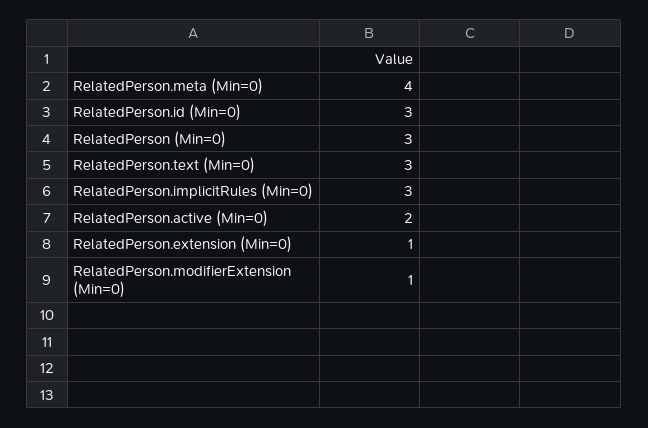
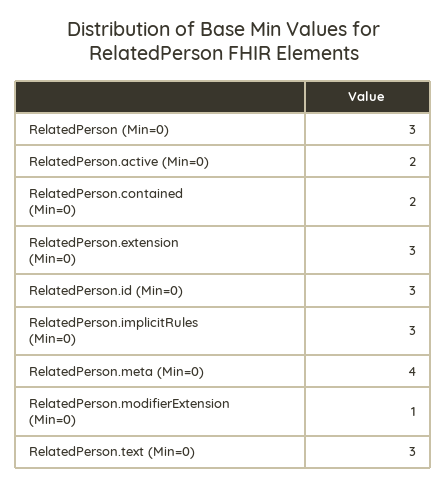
  {
    "RelatedPerson.meta (Min=0)": 4,
    "RelatedPerson.id (Min=0)": 3,
    "RelatedPerson (Min=0)": 3,
    "RelatedPerson.text (Min=0)": 3,
    "RelatedPerson.implicitRules (Min=0)": 3,
    "RelatedPerson.active (Min=0)": 2,
-   "RelatedPerson.extension (Min=0)": 1,
+   "RelatedPerson.extension (Min=0)": 3,
-   "RelatedPerson.modifierExtension (Min=0)": 1
+   "RelatedPerson.modifierExtension (Min=0)": 1,
+   "RelatedPerson.contained (Min=0)": 2
  }

